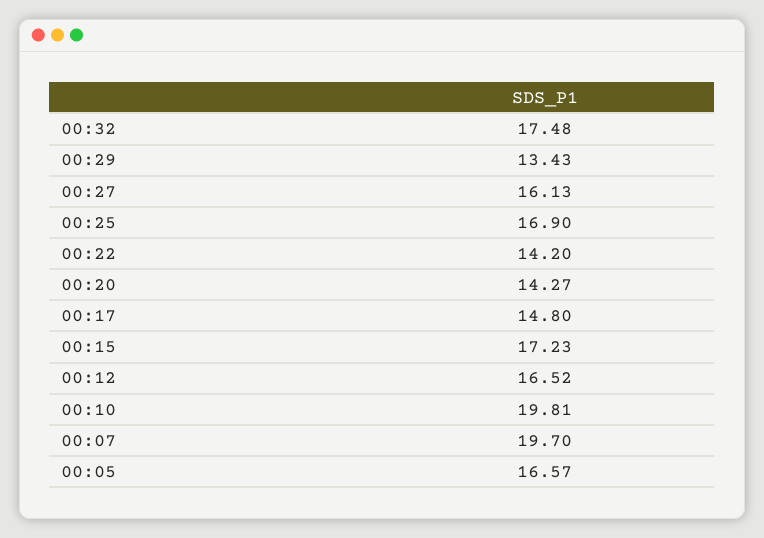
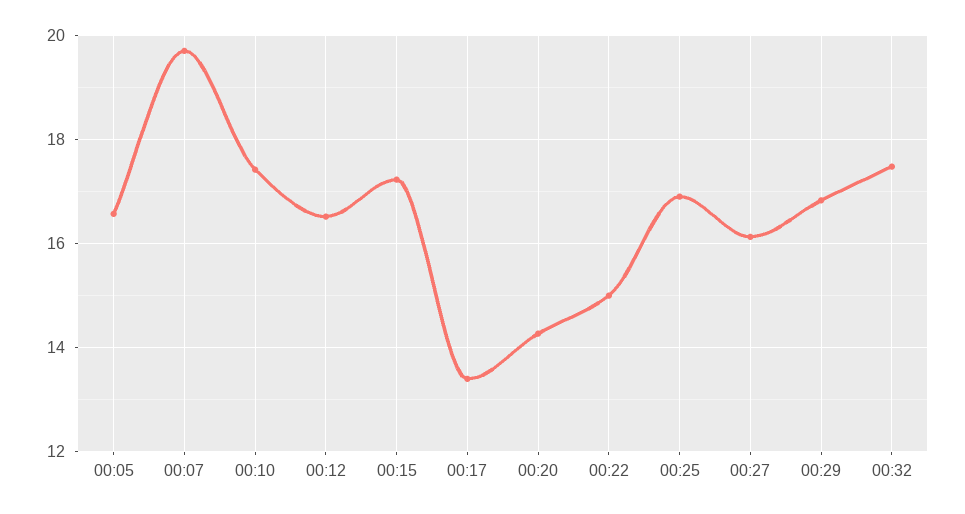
  {
    "00:32": 17.48,
-   "00:29": 13.43,
+   "00:29": 16.8,
    "00:27": 16.13,
    "00:25": 16.9,
-   "00:22": 14.2,
+   "00:22": 15,
    "00:20": 14.27,
-   "00:17": 14.8,
+   "00:17": 13.4,
    "00:15": 17.23,
    "00:12": 16.52,
-   "00:10": 19.81,
+   "00:10": 17.4,
    "00:07": 19.7,
    "00:05": 16.57
  }

